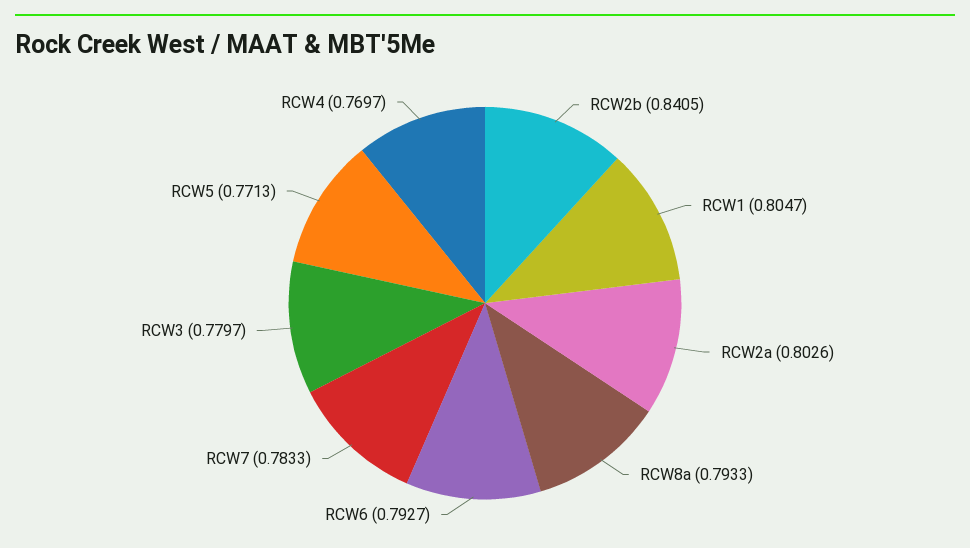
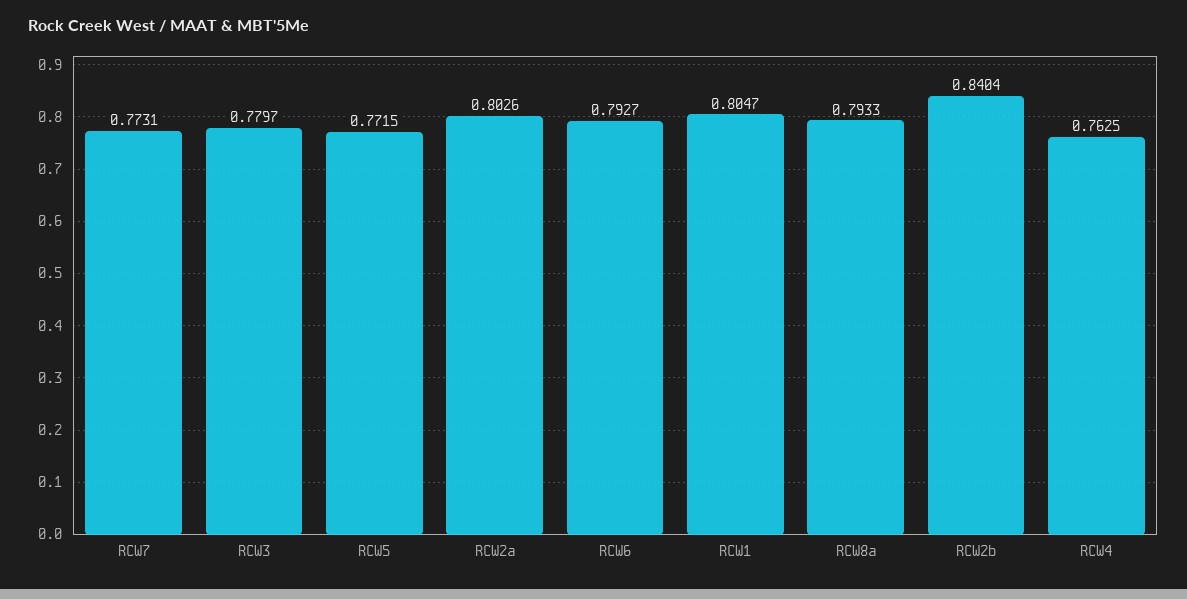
  {
-   "RCW2b": 0.8405,
+   "RCW2b": 0.8404,
    "RCW1": 0.8047,
    "RCW2a": 0.8026,
    "RCW8a": 0.7933,
    "RCW6": 0.7927,
-   "RCW7": 0.7833,
+   "RCW7": 0.7731,
    "RCW3": 0.7797,
-   "RCW5": 0.7713,
+   "RCW5": 0.7715,
-   "RCW4": 0.7697
+   "RCW4": 0.7625
  }

